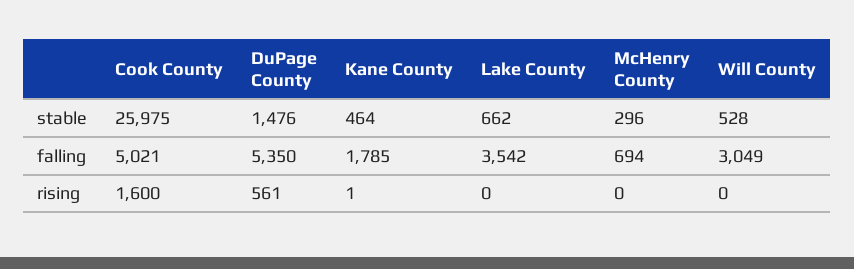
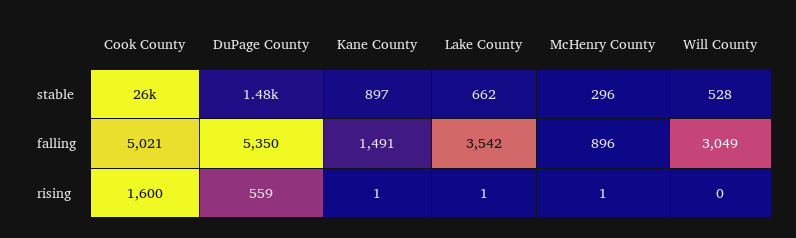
  {
    "Cook County": {
      "stable": 25975,
      "falling": 5021,
      "rising": 1600
    },
    "DuPage County": {
      "stable": 1476,
      "falling": 5350,
-     "rising": 561
+     "rising": 559
    },
    "Kane County": {
-     "stable": 464,
+     "stable": 897,
-     "falling": 1785,
+     "falling": 1491,
      "rising": 1
    },
    "Lake County": {
      "stable": 662,
      "falling": 3542,
-     "rising": 0
+     "rising": 1
    },
    "McHenry County": {
      "stable": 296,
-     "falling": 694,
+     "falling": 896,
-     "rising": 0
+     "rising": 1
    },
    "Will County": {
      "stable": 528,
      "falling": 3049,
      "rising": 0
    }
  }

